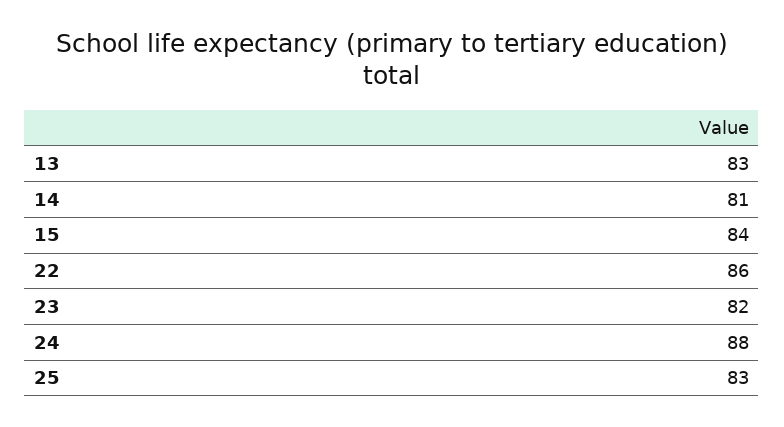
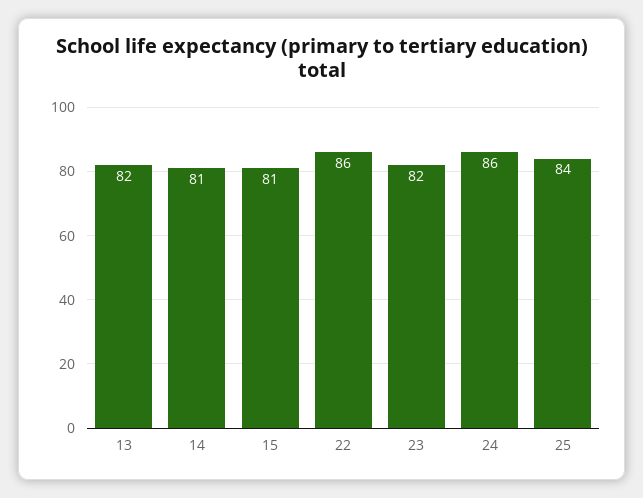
  {
-   "13": 83,
+   "13": 82,
    "14": 81,
-   "15": 84,
+   "15": 81,
    "22": 86,
    "23": 82,
-   "24": 88,
+   "24": 86,
-   "25": 83
+   "25": 84
  }

